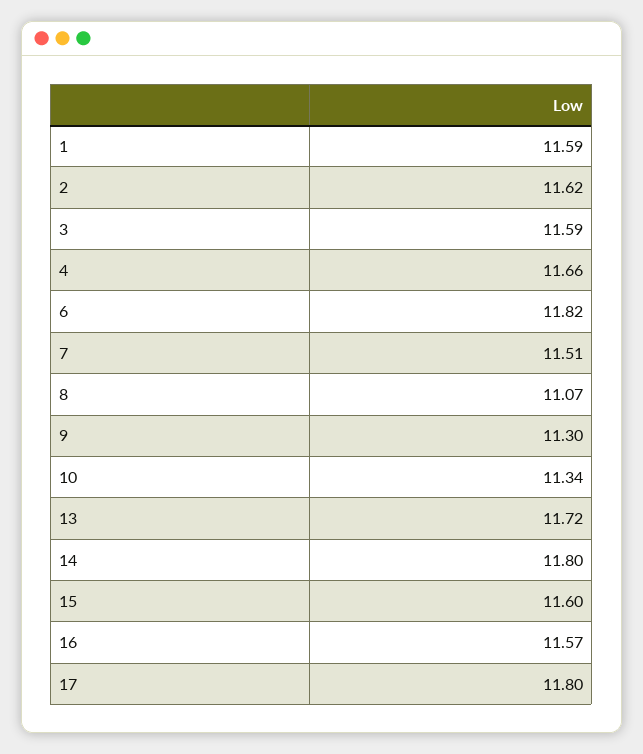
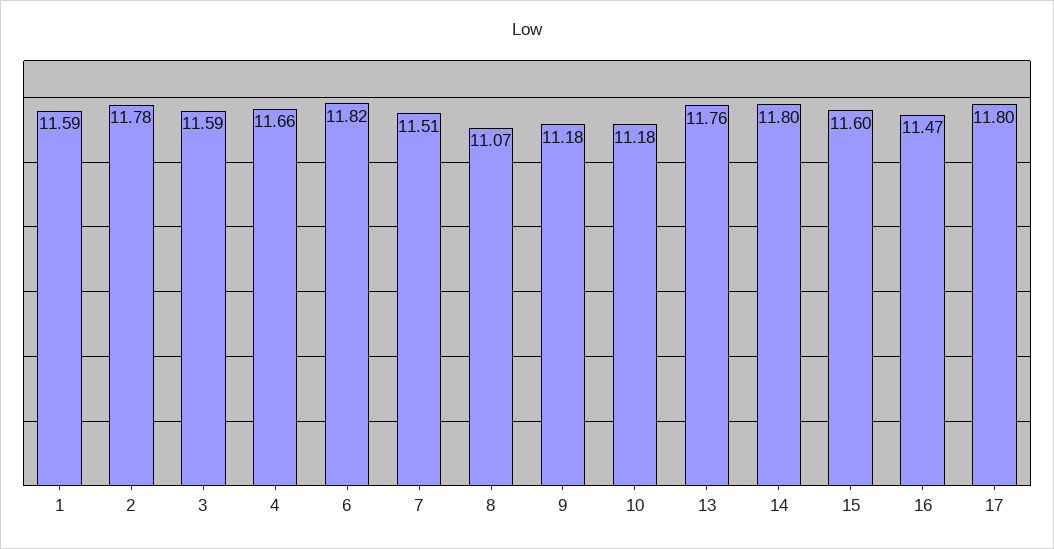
  {
    "1": 11.59,
-   "2": 11.62,
+   "2": 11.78,
    "3": 11.59,
    "4": 11.66,
    "6": 11.82,
    "7": 11.51,
    "8": 11.07,
-   "9": 11.3,
+   "9": 11.18,
-   "10": 11.34,
+   "10": 11.18,
-   "13": 11.72,
+   "13": 11.76,
    "14": 11.8,
    "15": 11.6,
-   "16": 11.57,
+   "16": 11.47,
    "17": 11.8
  }

